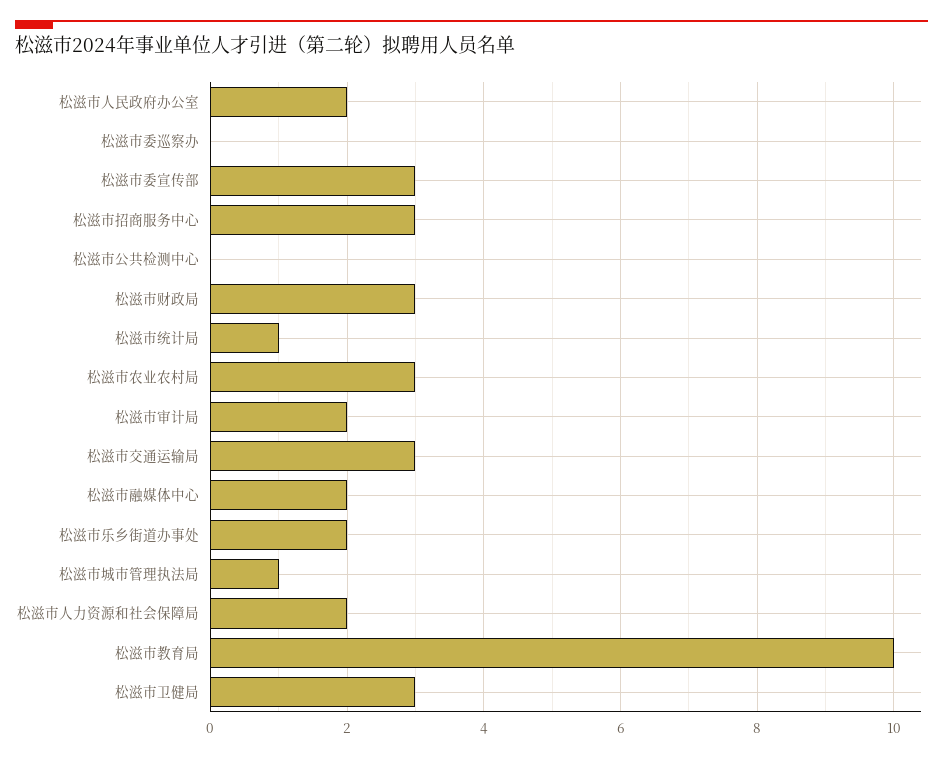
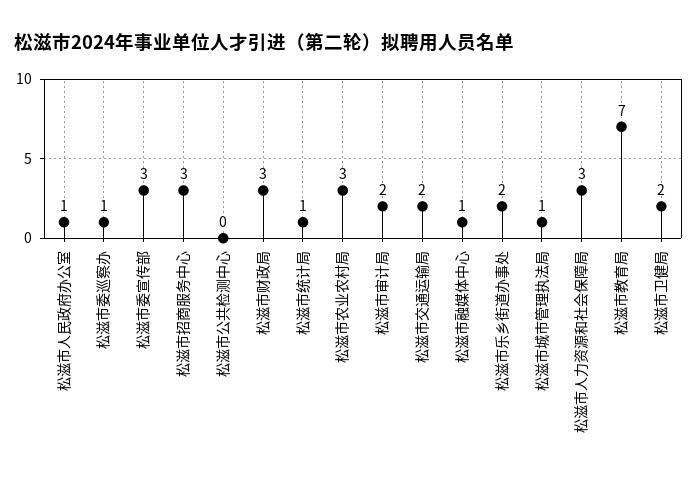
  {
-   "松滋市人民政府办公室": 2,
+   "松滋市人民政府办公室": 1,
-   "松滋市委巡察办": 0,
+   "松滋市委巡察办": 1,
    "松滋市委宣传部": 3,
    "松滋市招商服务中心": 3,
    "松滋市公共检测中心": 0,
    "松滋市财政局": 3,
    "松滋市统计局": 1,
    "松滋市农业农村局": 3,
    "松滋市审计局": 2,
-   "松滋市交通运输局": 3,
+   "松滋市交通运输局": 2,
-   "松滋市融媒体中心": 2,
+   "松滋市融媒体中心": 1,
    "松滋市乐乡街道办事处": 2,
    "松滋市城市管理执法局": 1,
-   "松滋市人力资源和社会保障局": 2,
+   "松滋市人力资源和社会保障局": 3,
-   "松滋市教育局": 10,
+   "松滋市教育局": 7,
-   "松滋市卫健局": 3
+   "松滋市卫健局": 2
  }

